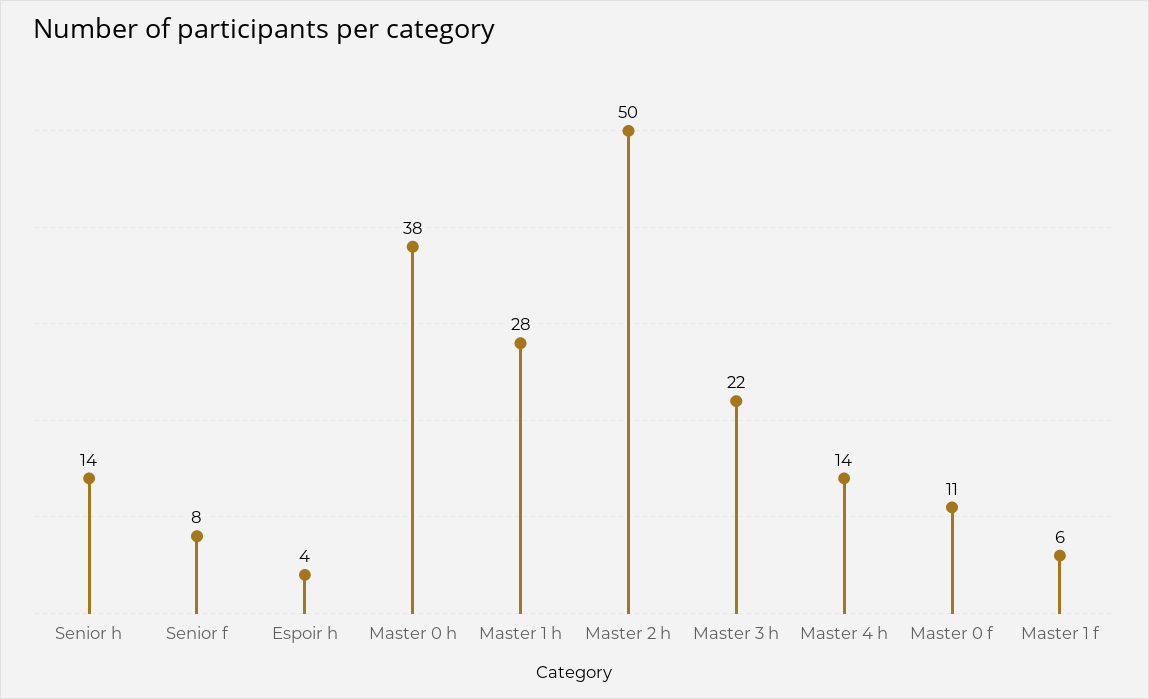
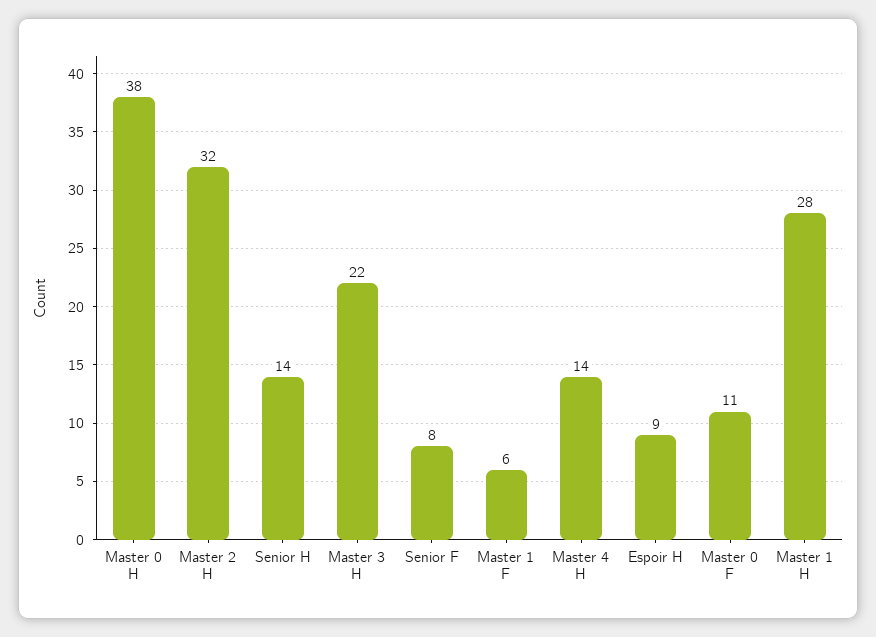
  {
    "Senior h": 14,
    "Senior f": 8,
-   "Espoir h": 4,
+   "Espoir h": 9,
    "Master 0 h": 38,
    "Master 1 h": 28,
-   "Master 2 h": 50,
+   "Master 2 h": 32,
    "Master 3 h": 22,
    "Master 4 h": 14,
    "Master 0 f": 11,
    "Master 1 f": 6
  }

